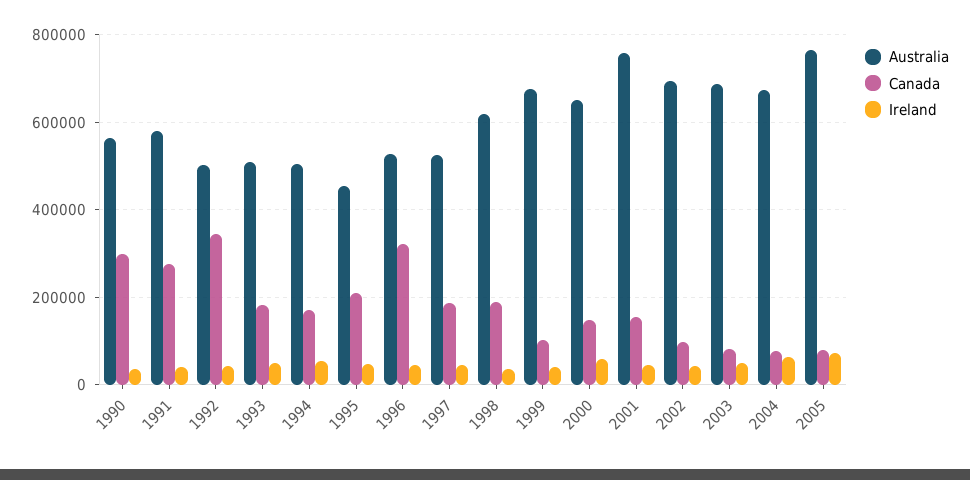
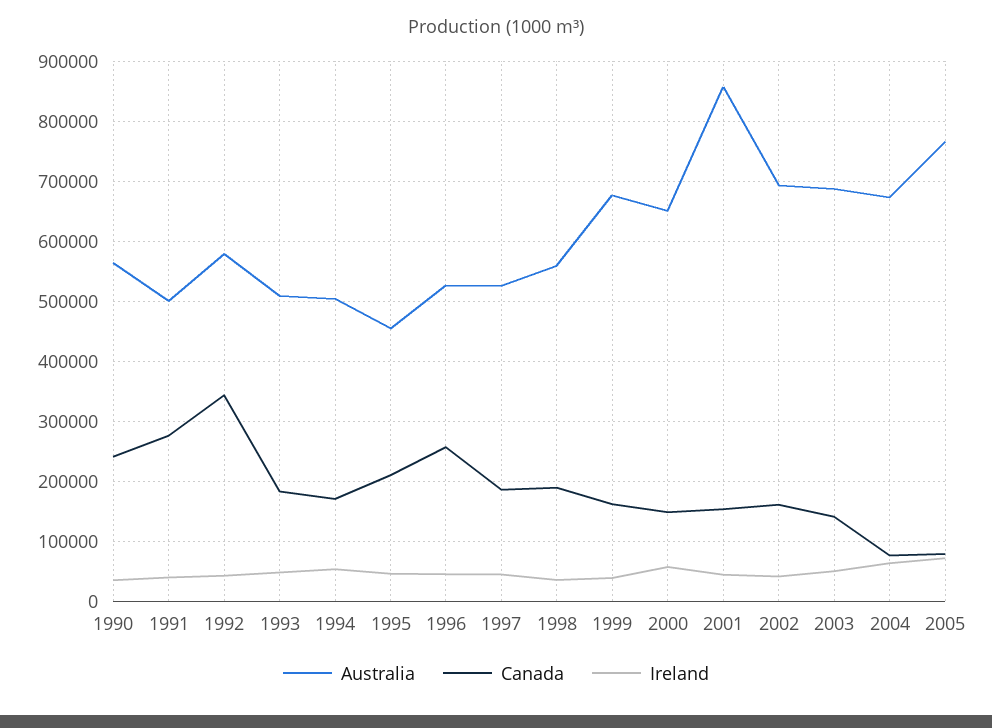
  {
    "Australia": {
      "1990": 560000,
-     "1991": 580000,
+     "1991": 500000,
-     "1992": 500000,
+     "1992": 580000,
      "1993": 520000,
      "1994": 500000,
      "1995": 460000,
      "1996": 520000,
      "1997": 520000,
-     "1998": 620000,
+     "1998": 560000,
      "1999": 680000,
      "2000": 660000,
-     "2001": 760000,
+     "2001": 860000,
      "2002": 700000,
      "2003": 680000,
      "2004": 680000,
      "2005": 760000
    },
    "Canada": {
-     "1990": 300000,
+     "1990": 240000,
      "1991": 280000,
      "1992": 340000,
      "1993": 180000,
      "1994": 180000,
      "1995": 220000,
-     "1996": 320000,
+     "1996": 260000,
      "1997": 180000,
      "1998": 180000,
-     "1999": 100000,
+     "1999": 160000,
      "2000": 140000,
      "2001": 160000,
-     "2002": 100000,
+     "2002": 160000,
-     "2003": 80000,
+     "2003": 140000,
      "2004": 80000,
      "2005": 80000
    },
    "Ireland": {
      "1990": 40000,
      "1991": 40000,
      "1992": 40000,
      "1993": 40000,
      "1994": 60000,
      "1995": 40000,
      "1996": 40000,
      "1997": 40000,
      "1998": 40000,
      "1999": 40000,
      "2000": 60000,
      "2001": 40000,
      "2002": 40000,
      "2003": 60000,
      "2004": 60000,
      "2005": 80000
    }
  }

